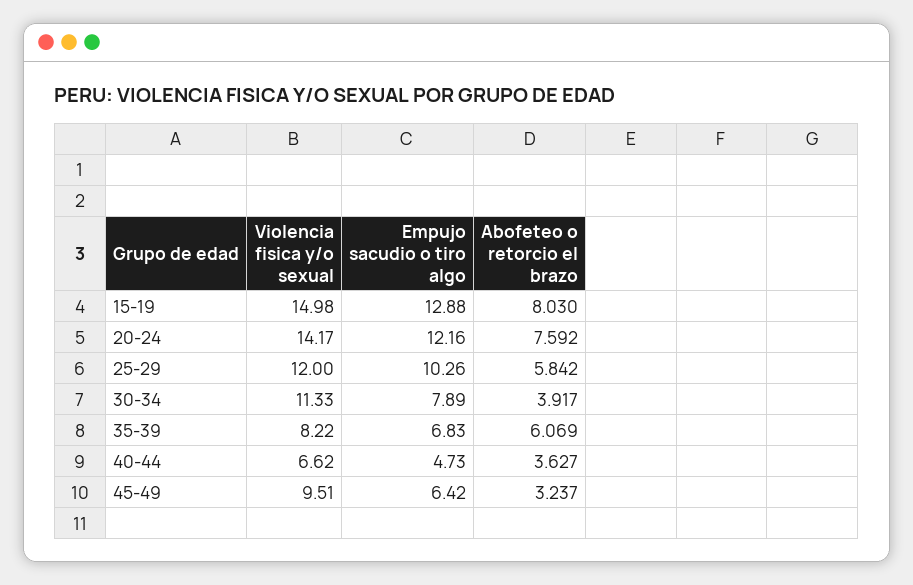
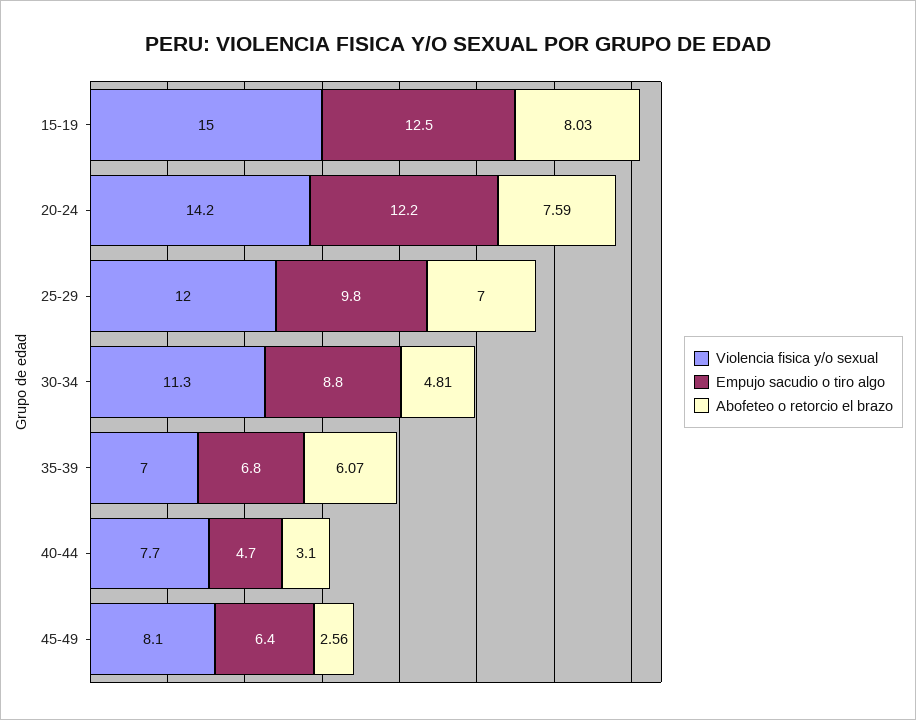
  {
    "Violencia fisica y/o sexual": {
      "15-19": 14.98,
      "20-24": 14.17,
      "25-29": 12,
      "30-34": 11.33,
-     "35-39": 8.22,
+     "35-39": 7,
-     "40-44": 6.62,
+     "40-44": 7.7,
-     "45-49": 9.51
+     "45-49": 8.1
    },
    "Empujo sacudio o tiro algo": {
-     "15-19": 12.88,
+     "15-19": 12.5,
      "20-24": 12.16,
-     "25-29": 10.26,
+     "25-29": 9.8,
-     "30-34": 7.89,
+     "30-34": 8.8,
      "35-39": 6.83,
      "40-44": 4.73,
      "45-49": 6.42
    },
    "Abofeteo o retorcio el brazo": {
      "15-19": 8.03,
      "20-24": 7.592,
-     "25-29": 5.842,
+     "25-29": 7,
-     "30-34": 3.917,
+     "30-34": 4.81,
      "35-39": 6.069,
-     "40-44": 3.627,
+     "40-44": 3.1,
-     "45-49": 3.237
+     "45-49": 2.56
    }
  }

